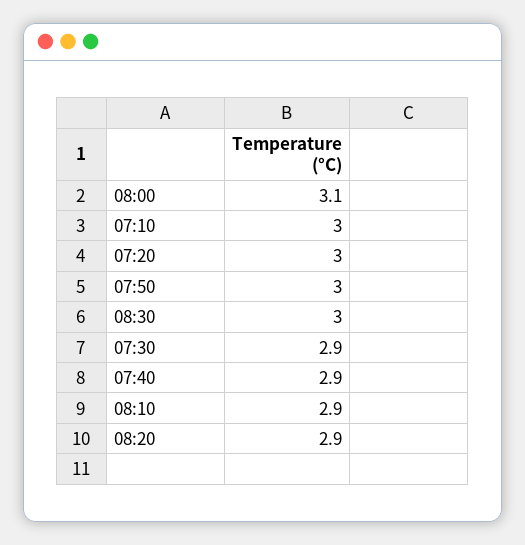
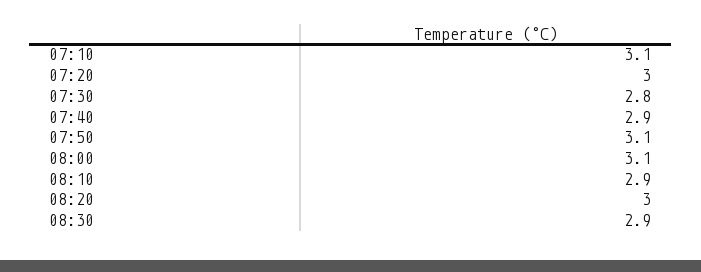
  {
    "08:00": 3.1,
-   "07:10": 3,
+   "07:10": 3.1,
    "07:20": 3,
-   "07:50": 3,
+   "07:50": 3.1,
-   "08:30": 3,
+   "08:30": 2.9,
-   "07:30": 2.9,
+   "07:30": 2.8,
    "07:40": 2.9,
    "08:10": 2.9,
-   "08:20": 2.9
+   "08:20": 3
  }

